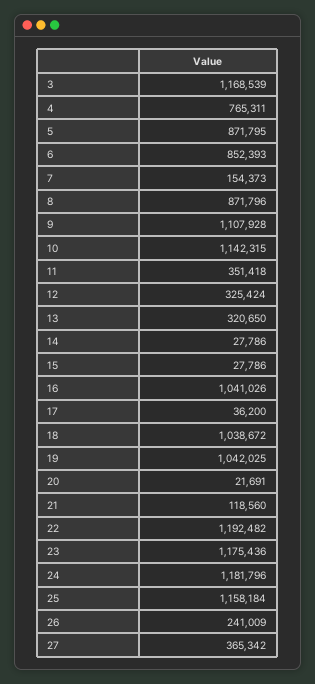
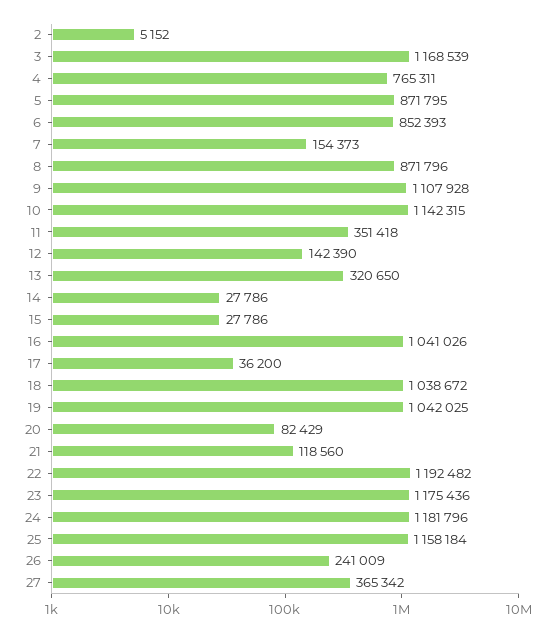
  {
    "3": 1168539,
    "4": 765311,
    "5": 871795,
    "6": 852393,
    "7": 154373,
    "8": 871796,
    "9": 1107928,
    "10": 1142315,
    "11": 351418,
-   "12": 325424,
+   "12": 142390,
    "13": 320650,
    "14": 27786,
    "15": 27786,
    "16": 1041026,
    "17": 36200,
    "18": 1038672,
    "19": 1042025,
-   "20": 21691,
+   "20": 82429,
    "21": 118560,
    "22": 1192482,
    "23": 1175436,
    "24": 1181796,
    "25": 1158184,
    "26": 241009,
-   "27": 365342
+   "27": 365342,
+   "2": 5152
  }

